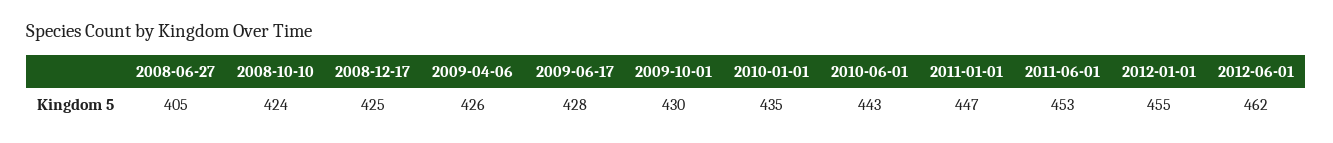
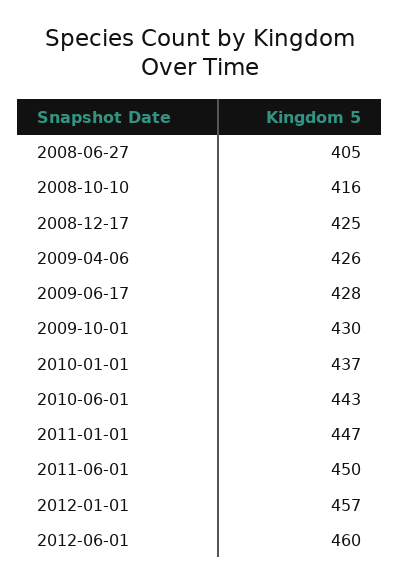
  {
    "2008-06-27": 405,
-   "2008-10-10": 424,
+   "2008-10-10": 416,
    "2008-12-17": 425,
    "2009-04-06": 426,
    "2009-06-17": 428,
    "2009-10-01": 430,
-   "2010-01-01": 435,
+   "2010-01-01": 437,
    "2010-06-01": 443,
    "2011-01-01": 447,
-   "2011-06-01": 453,
+   "2011-06-01": 450,
-   "2012-01-01": 455,
+   "2012-01-01": 457,
-   "2012-06-01": 462
+   "2012-06-01": 460
  }

